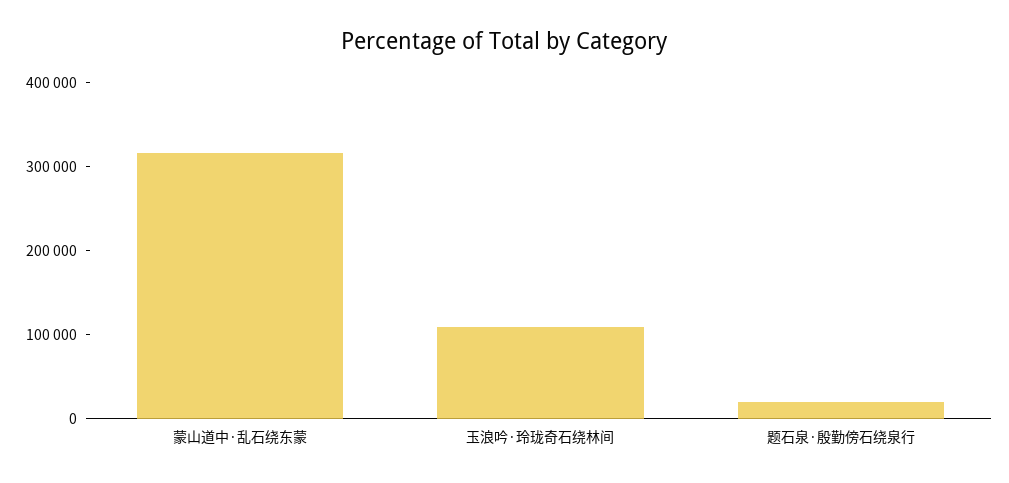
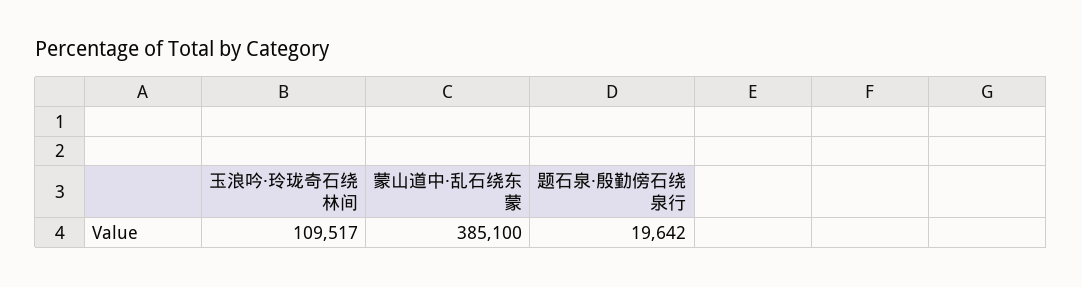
  {
-   "蒙山道中·乱石绕东蒙": 320000,
+   "蒙山道中·乱石绕东蒙": 385100,
    "玉浪吟·玲珑奇石绕林间": 109517,
    "题石泉·殷勤傍石绕泉行": 19642
  }

